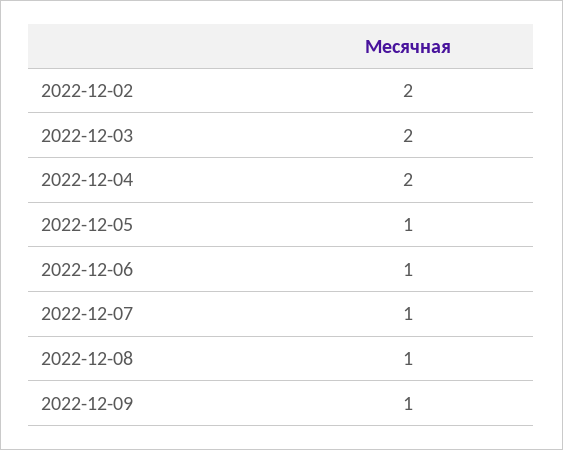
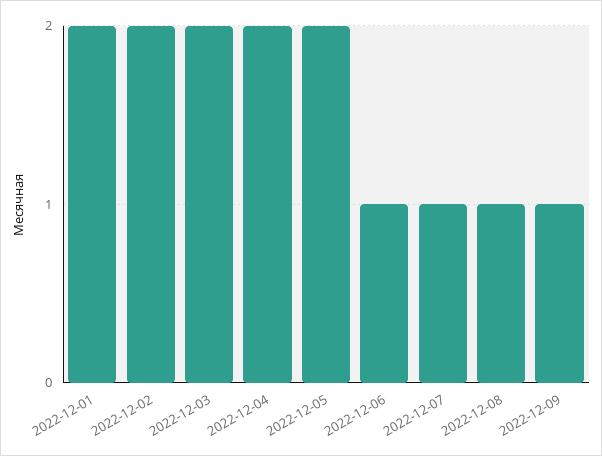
  {
    "2022-12-02": 2,
    "2022-12-03": 2,
    "2022-12-04": 2,
-   "2022-12-05": 1,
+   "2022-12-05": 2,
    "2022-12-06": 1,
    "2022-12-07": 1,
    "2022-12-08": 1,
-   "2022-12-09": 1
+   "2022-12-09": 1,
+   "2022-12-01": 2
  }

